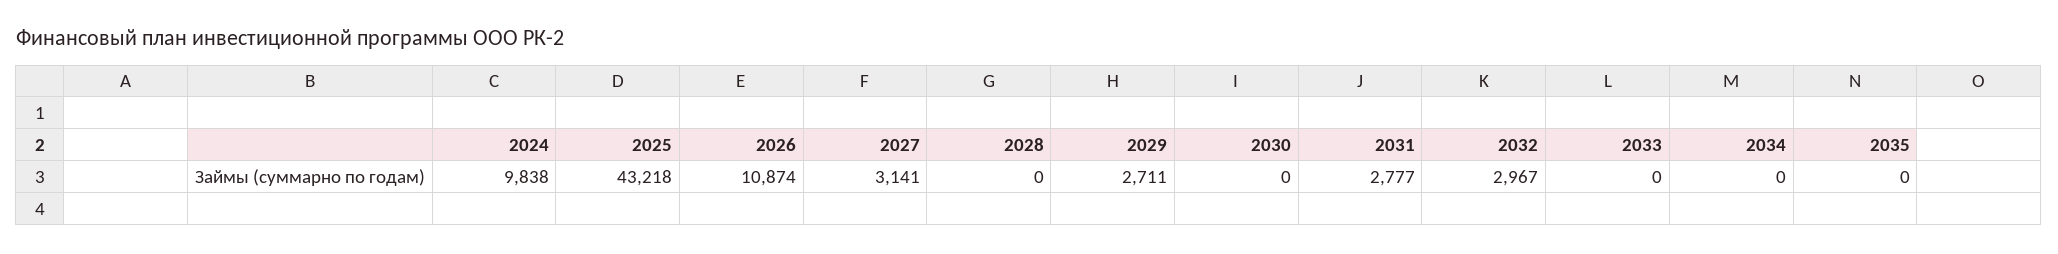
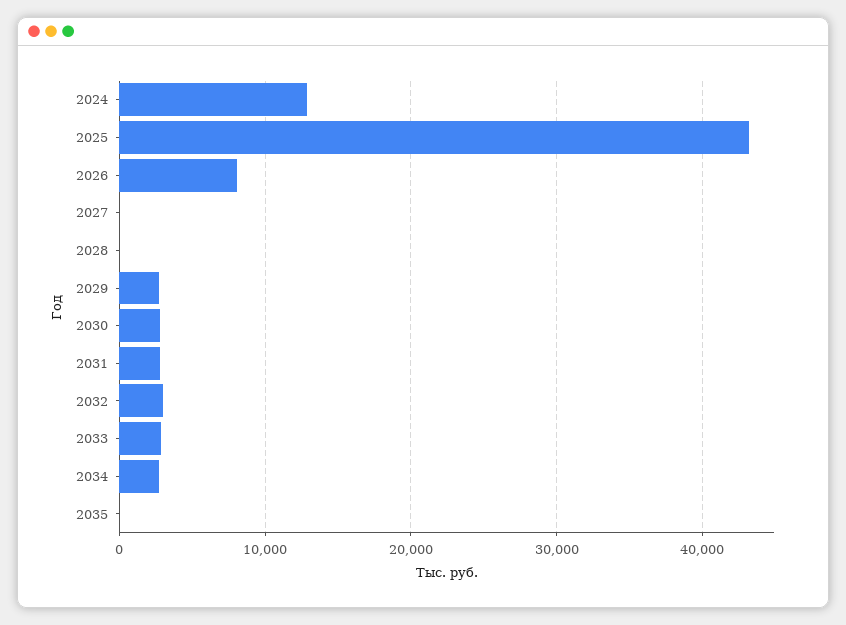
  {
-   "2024": 9838,
+   "2024": 13000,
    "2025": 43218,
-   "2026": 10874,
+   "2026": 8000,
-   "2027": 3141,
+   "2027": 0,
    "2028": 0,
    "2029": 2711,
-   "2030": 0,
+   "2030": 3000,
    "2031": 2777,
    "2032": 2967,
-   "2033": 0,
+   "2033": 3000,
-   "2034": 0,
+   "2034": 3000,
    "2035": 0
  }

